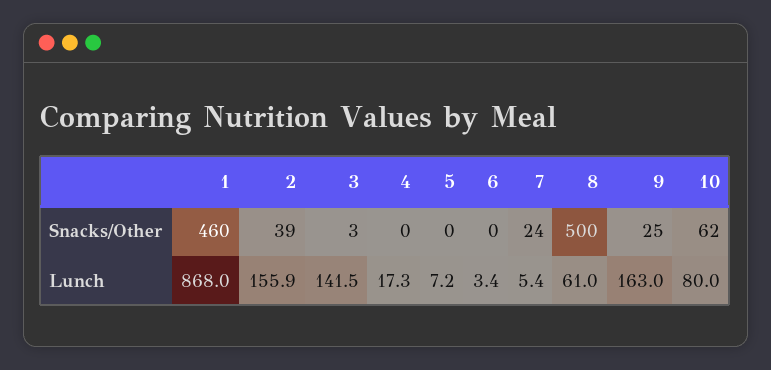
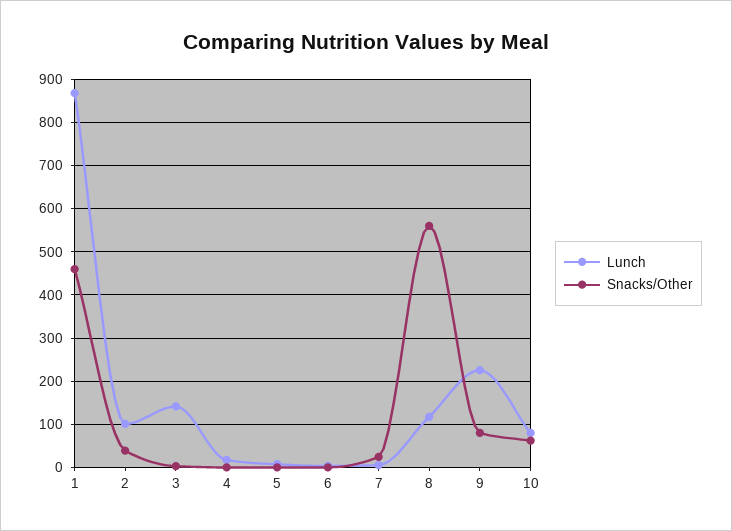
  {
    "Snacks/Other": {
      "1": 460,
      "2": 39,
      "3": 3,
      "4": 0,
      "5": 0,
      "6": 0,
      "7": 24,
-     "8": 500,
+     "8": 560,
-     "9": 25,
+     "9": 80,
      "10": 62
    },
    "Lunch": {
      "1": 868,
-     "2": 155.9,
+     "2": 100,
      "3": 141.5,
      "4": 17.3,
      "5": 7.2,
      "6": 3.4,
      "7": 5.4,
-     "8": 61,
+     "8": 120,
-     "9": 163,
+     "9": 220,
      "10": 80
    }
  }

